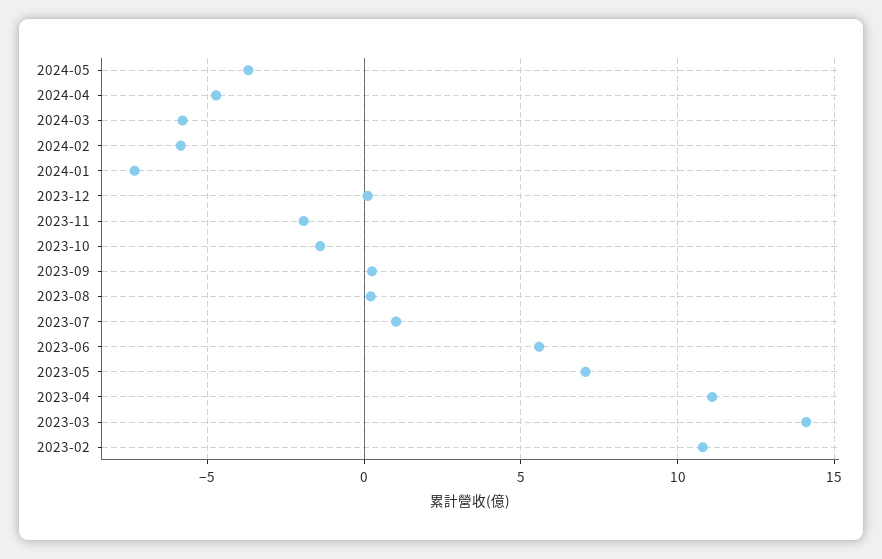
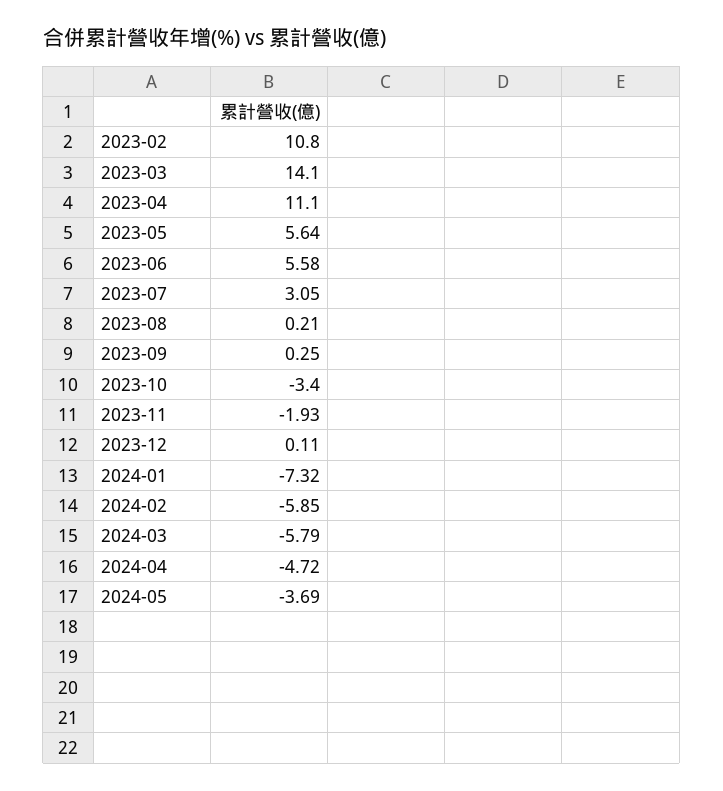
  {
    "2024-05": -3.69,
    "2024-04": -4.72,
    "2024-03": -5.79,
    "2024-02": -5.85,
    "2024-01": -7.32,
    "2023-12": 0.11,
    "2023-11": -1.93,
-   "2023-10": -1.5,
+   "2023-10": -3.4,
    "2023-09": 0.25,
    "2023-08": 0.21,
-   "2023-07": 1,
+   "2023-07": 3.05,
    "2023-06": 5.58,
-   "2023-05": 7,
+   "2023-05": 5.64,
    "2023-04": 11.1,
    "2023-03": 14.1,
    "2023-02": 10.8
  }

